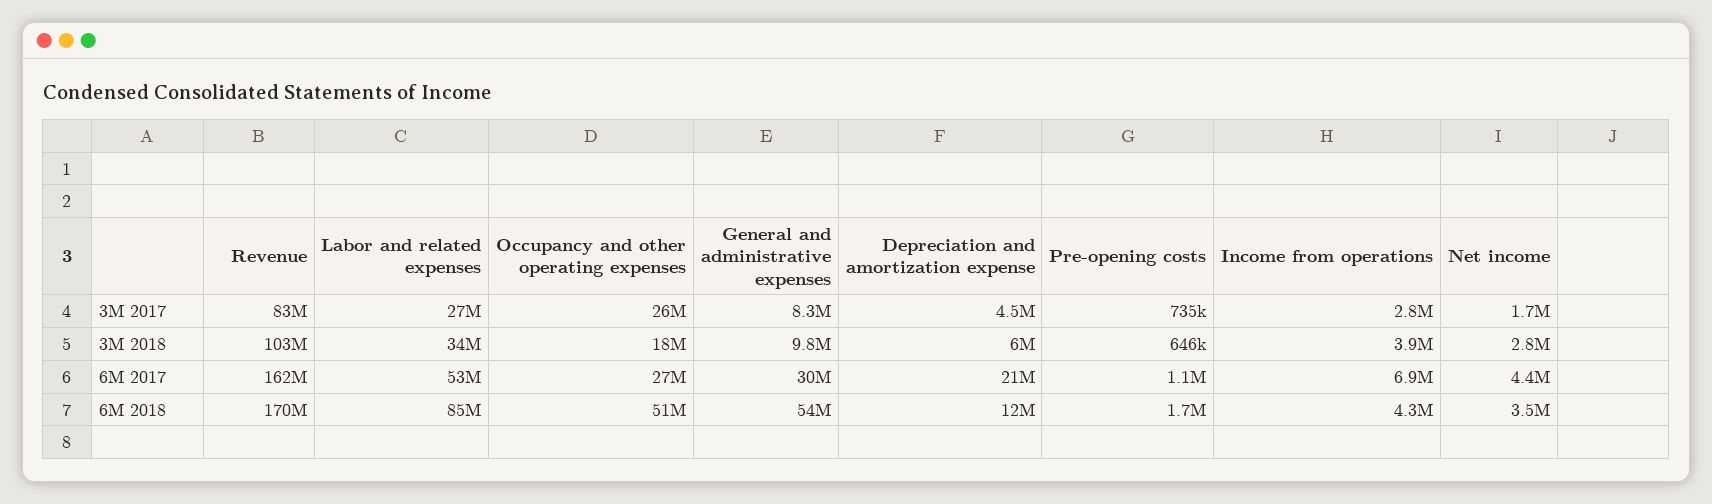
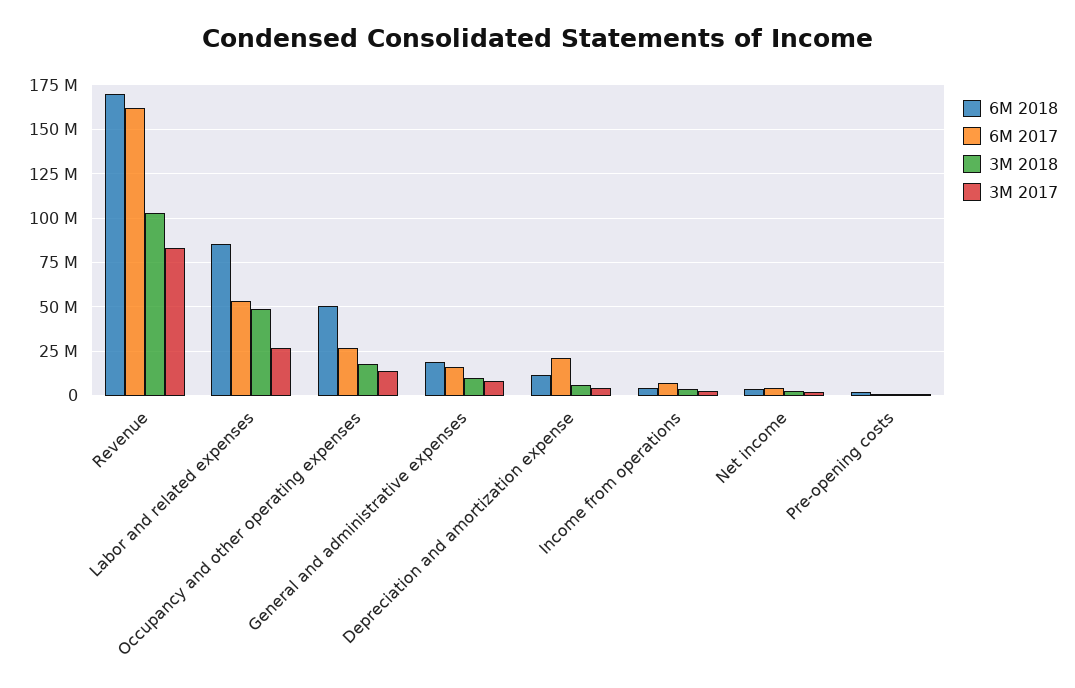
  {
    "3M 2017": {
      "Revenue": 83000000,
      "Labor and related expenses": 27000000,
-     "Occupancy and other operating expenses": 26000000,
+     "Occupancy and other operating expenses": 15000000,
      "General and administrative expenses": 8300000,
      "Depreciation and amortization expense": 4500000,
      "Pre-opening costs": 735000,
      "Income from operations": 2800000,
      "Net income": 1700000
    },
    "3M 2018": {
      "Revenue": 103000000,
-     "Labor and related expenses": 34000000,
+     "Labor and related expenses": 50000000,
      "Occupancy and other operating expenses": 18000000,
      "General and administrative expenses": 9800000,
      "Depreciation and amortization expense": 6000000,
      "Pre-opening costs": 646000,
      "Income from operations": 3900000,
      "Net income": 2800000
    },
    "6M 2017": {
      "Revenue": 162000000,
      "Labor and related expenses": 53000000,
      "Occupancy and other operating expenses": 27000000,
-     "General and administrative expenses": 30000000,
+     "General and administrative expenses": 15000000,
      "Depreciation and amortization expense": 21000000,
      "Pre-opening costs": 1100000,
      "Income from operations": 6900000,
      "Net income": 4400000
    },
    "6M 2018": {
      "Revenue": 170000000,
      "Labor and related expenses": 85000000,
      "Occupancy and other operating expenses": 51000000,
-     "General and administrative expenses": 54000000,
+     "General and administrative expenses": 20000000,
      "Depreciation and amortization expense": 12000000,
      "Pre-opening costs": 1700000,
      "Income from operations": 4300000,
      "Net income": 3500000
    }
  }

